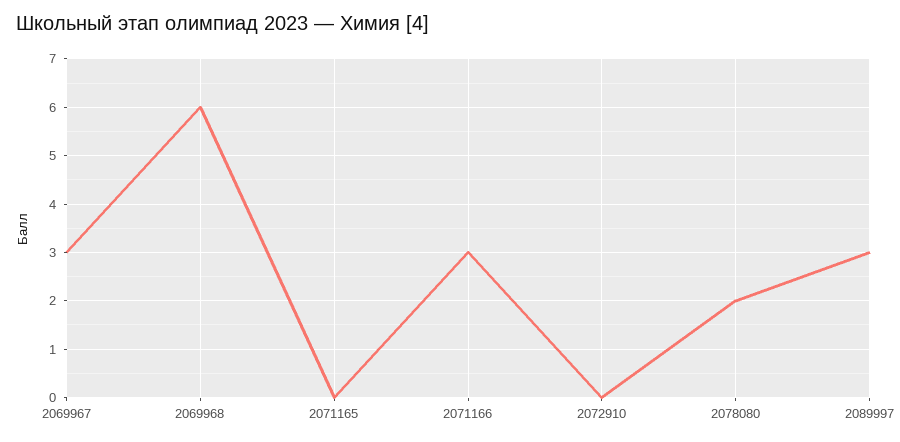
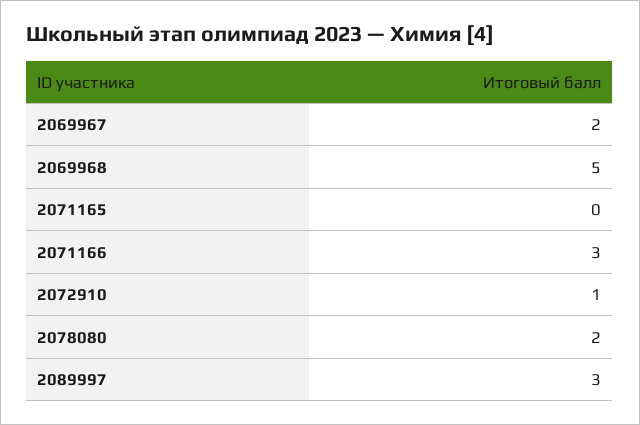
  {
-   "2069967": 3,
+   "2069967": 2,
-   "2069968": 6,
+   "2069968": 5,
    "2071165": 0,
    "2071166": 3,
-   "2072910": 0,
+   "2072910": 1,
    "2078080": 2,
    "2089997": 3
  }

